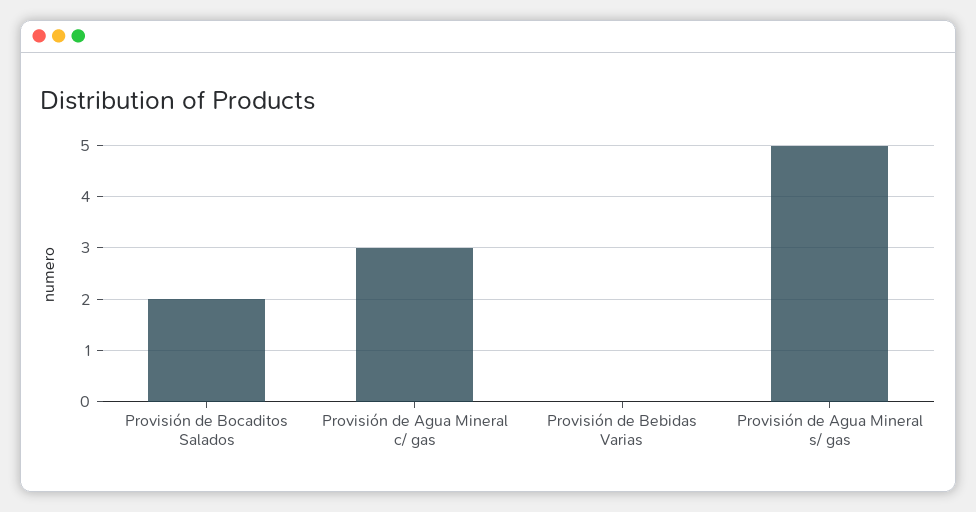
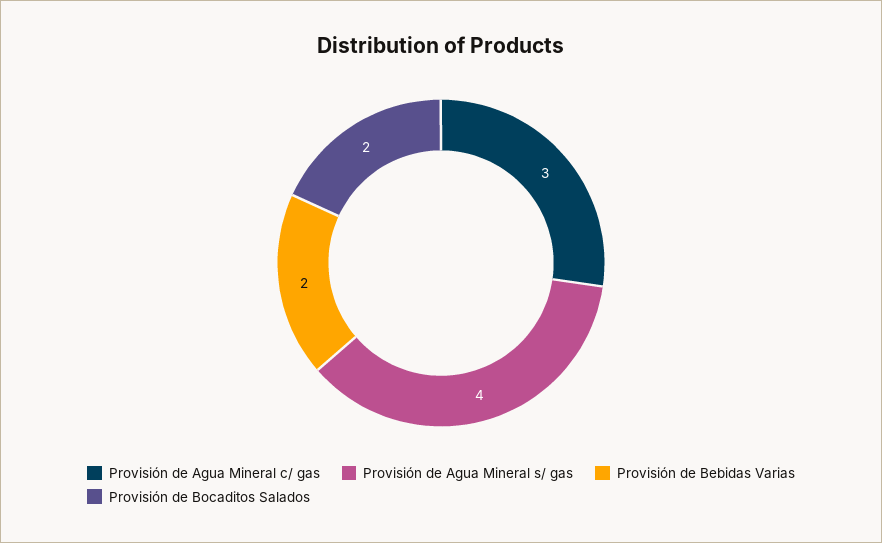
  {
    "Provisión de Bocaditos Salados": 2,
    "Provisión de Agua Mineral c/ gas": 3,
-   "Provisión de Bebidas Varias": 0,
+   "Provisión de Bebidas Varias": 2,
-   "Provisión de Agua Mineral s/ gas": 5
+   "Provisión de Agua Mineral s/ gas": 4
  }

